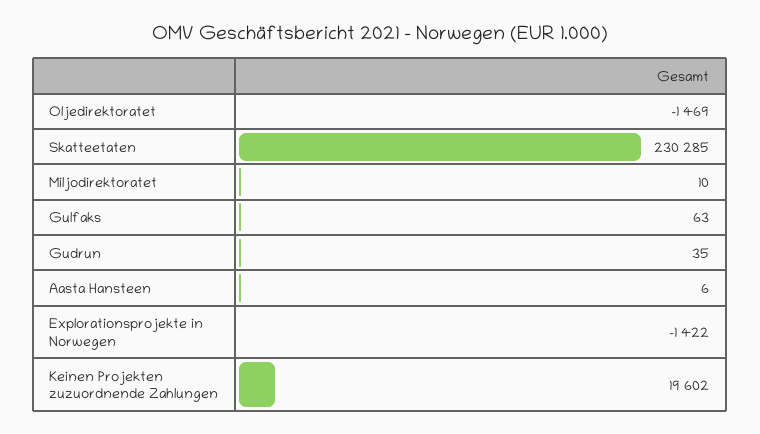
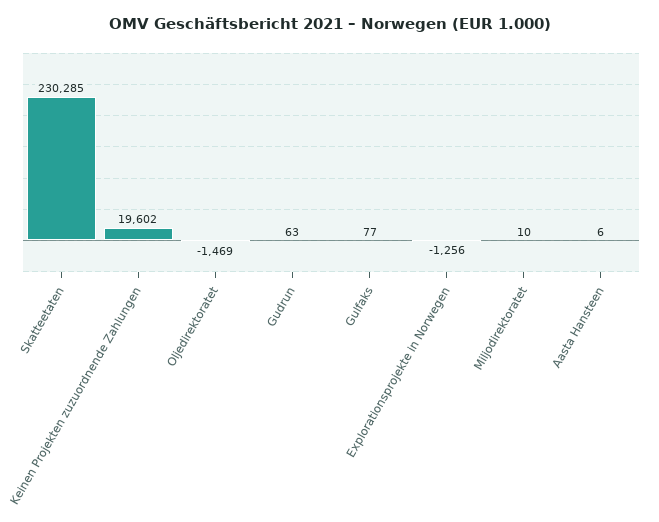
  {
    "Oljedirektoratet": -1469,
    "Skatteetaten": 230285,
    "Miljodirektoratet": 10,
-   "Gulfaks": 63,
+   "Gulfaks": 77,
-   "Gudrun": 35,
+   "Gudrun": 63,
    "Aasta Hansteen": 6,
-   "Explorationsprojekte in Norwegen": -1422,
+   "Explorationsprojekte in Norwegen": -1256,
    "Keinen Projekten zuzuordnende Zahlungen": 19602
  }

